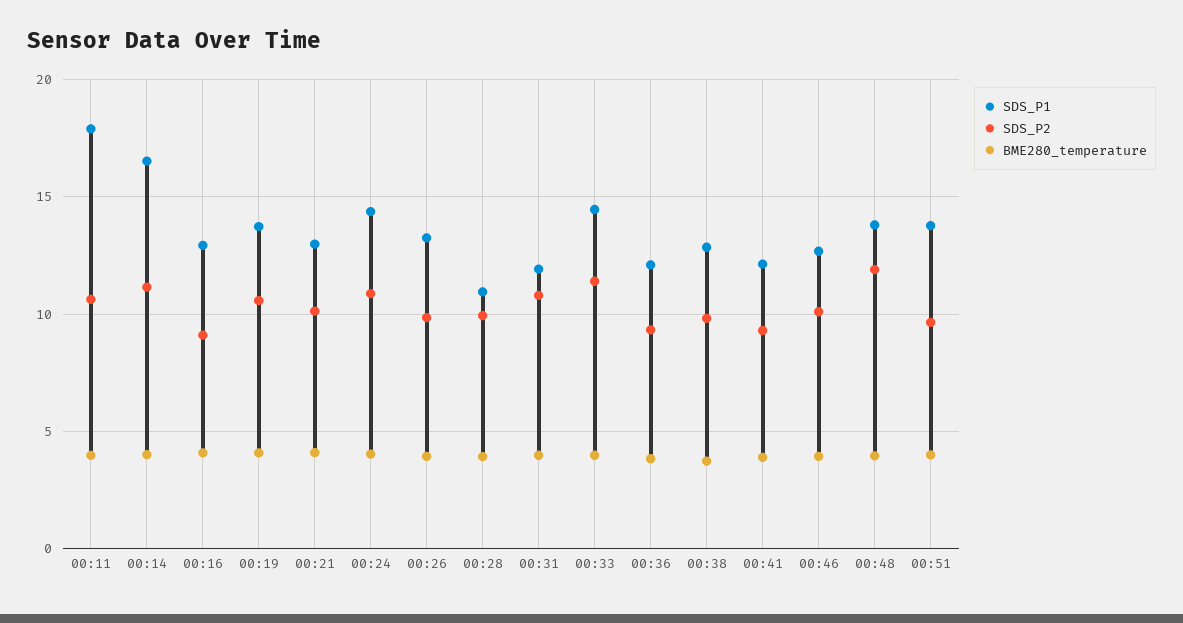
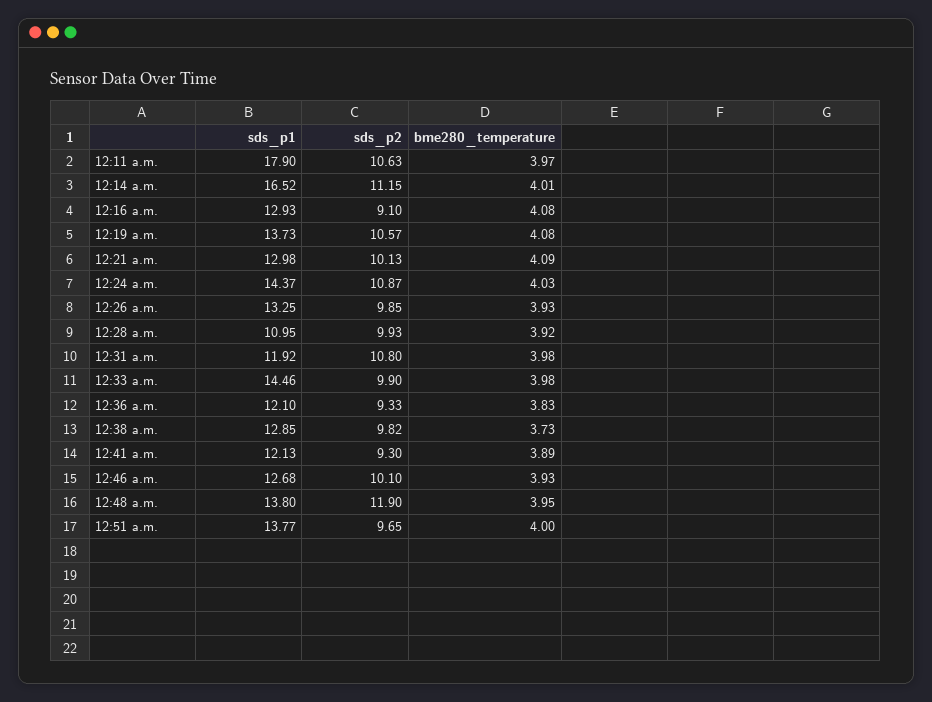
  {
    "SDS_P1": {
      "00:11": 17.9,
      "00:14": 16.52,
      "00:16": 12.93,
      "00:19": 13.73,
      "00:21": 12.98,
      "00:24": 14.37,
      "00:26": 13.25,
      "00:28": 10.95,
      "00:31": 11.92,
      "00:33": 14.46,
      "00:36": 12.1,
      "00:38": 12.85,
      "00:41": 12.13,
      "00:46": 12.68,
      "00:48": 13.8,
      "00:51": 13.77
    },
    "SDS_P2": {
      "00:11": 10.63,
      "00:14": 11.15,
      "00:16": 9.1,
      "00:19": 10.57,
      "00:21": 10.13,
      "00:24": 10.87,
      "00:26": 9.85,
      "00:28": 9.93,
      "00:31": 10.8,
-     "00:33": 11.5,
+     "00:33": 9.9,
      "00:36": 9.33,
      "00:38": 9.82,
      "00:41": 9.3,
      "00:46": 10.1,
      "00:48": 11.9,
      "00:51": 9.65
    },
    "BME280_temperature": {
      "00:11": 3.97,
      "00:14": 4.01,
      "00:16": 4.08,
      "00:19": 4.08,
      "00:21": 4.09,
      "00:24": 4.03,
      "00:26": 3.93,
      "00:28": 3.92,
      "00:31": 3.98,
      "00:33": 3.98,
      "00:36": 3.83,
      "00:38": 3.73,
      "00:41": 3.89,
      "00:46": 3.93,
      "00:48": 3.95,
      "00:51": 4
    }
  }

